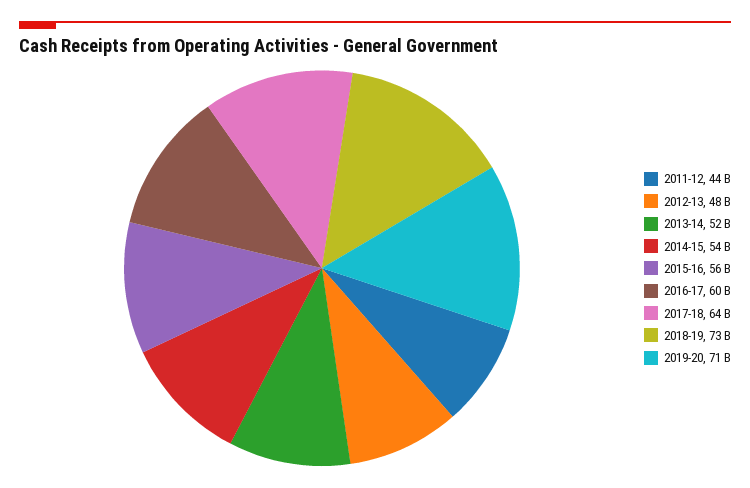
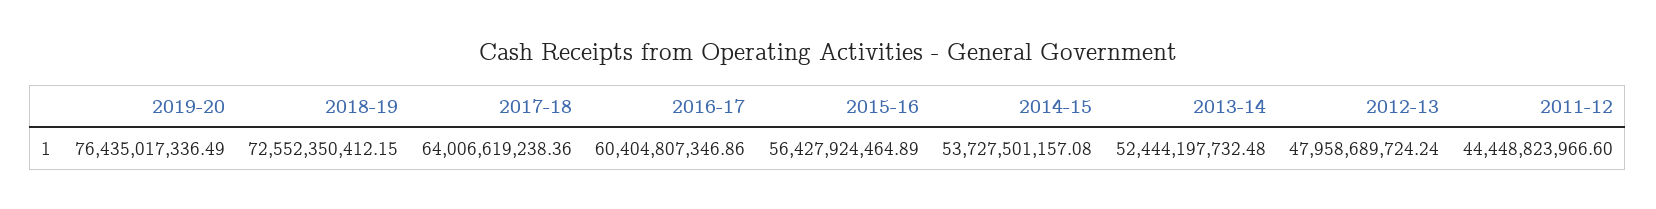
  {
    "2011-12": 44448823966.6,
    "2012-13": 47958689724.24,
    "2013-14": 52444197732.48,
    "2014-15": 53727501157.08,
    "2015-16": 56427924464.89,
    "2016-17": 60404807346.86,
    "2017-18": 64006619238.36,
    "2018-19": 72552350412.15,
-   "2019-20": 71000000000
+   "2019-20": 76435017336.49
  }

